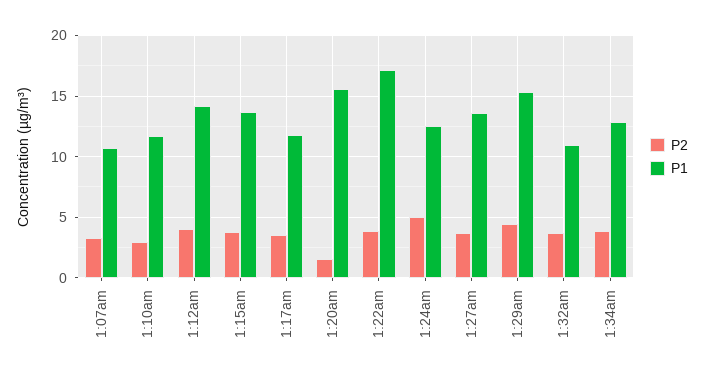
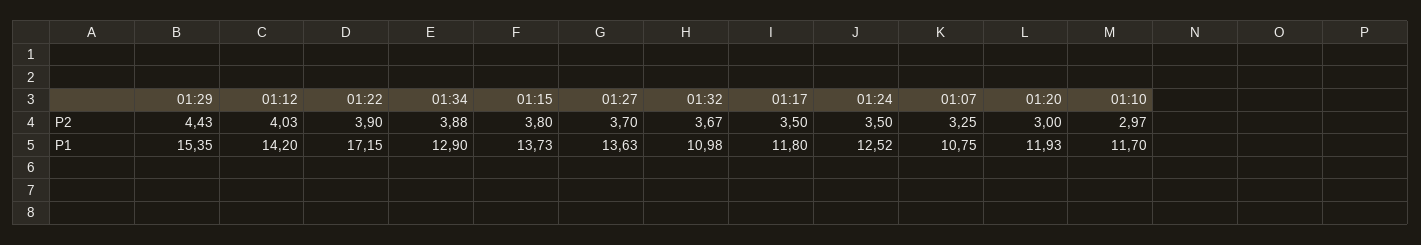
  {
    "P2": {
      "1:07am": 3.25,
      "1:10am": 2.97,
      "1:12am": 4.03,
      "1:15am": 3.8,
      "1:17am": 3.5,
-     "1:20am": 1.5,
+     "1:20am": 3,
      "1:22am": 3.9,
-     "1:24am": 5,
+     "1:24am": 3.5,
      "1:27am": 3.7,
      "1:29am": 4.43,
      "1:32am": 3.67,
      "1:34am": 3.88
    },
    "P1": {
      "1:07am": 10.75,
      "1:10am": 11.7,
      "1:12am": 14.2,
      "1:15am": 13.73,
      "1:17am": 11.8,
-     "1:20am": 15.5,
+     "1:20am": 11.93,
      "1:22am": 17.15,
      "1:24am": 12.52,
      "1:27am": 13.63,
      "1:29am": 15.35,
      "1:32am": 10.98,
      "1:34am": 12.9
    }
  }

